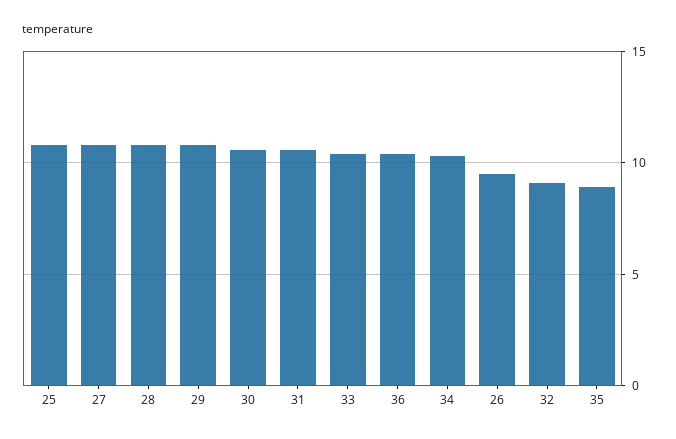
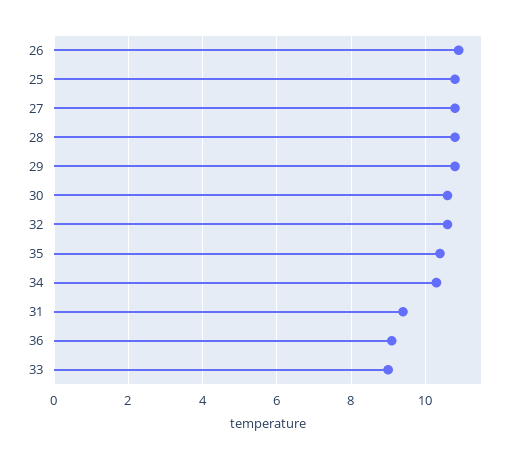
  {
    "25": 11,
    "27": 11,
    "28": 11,
    "29": 11,
    "30": 10.5,
-   "31": 10.5,
+   "31": 9.5,
-   "33": 10.5,
+   "33": 9,
-   "36": 10.5,
+   "36": 9,
    "34": 10.5,
-   "26": 9.5,
+   "26": 11,
-   "32": 9,
+   "32": 10.5,
-   "35": 9
+   "35": 10.5
  }

